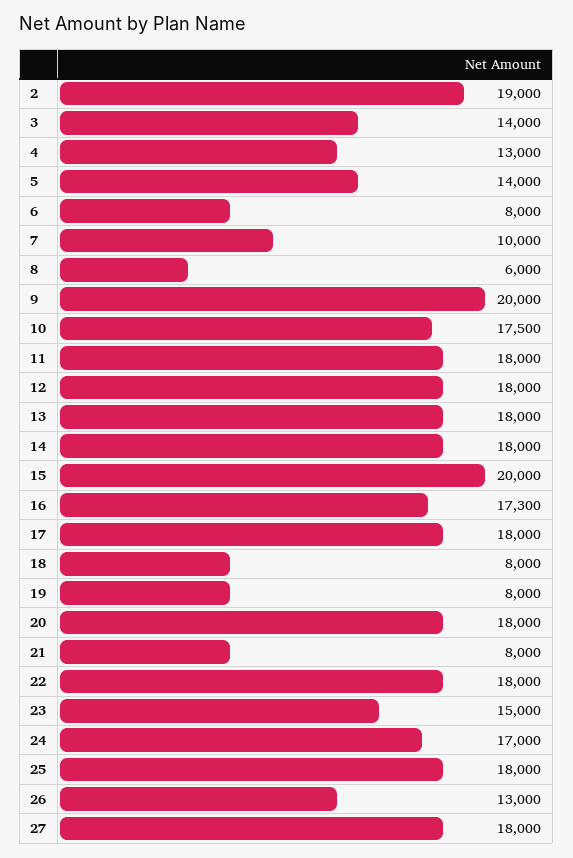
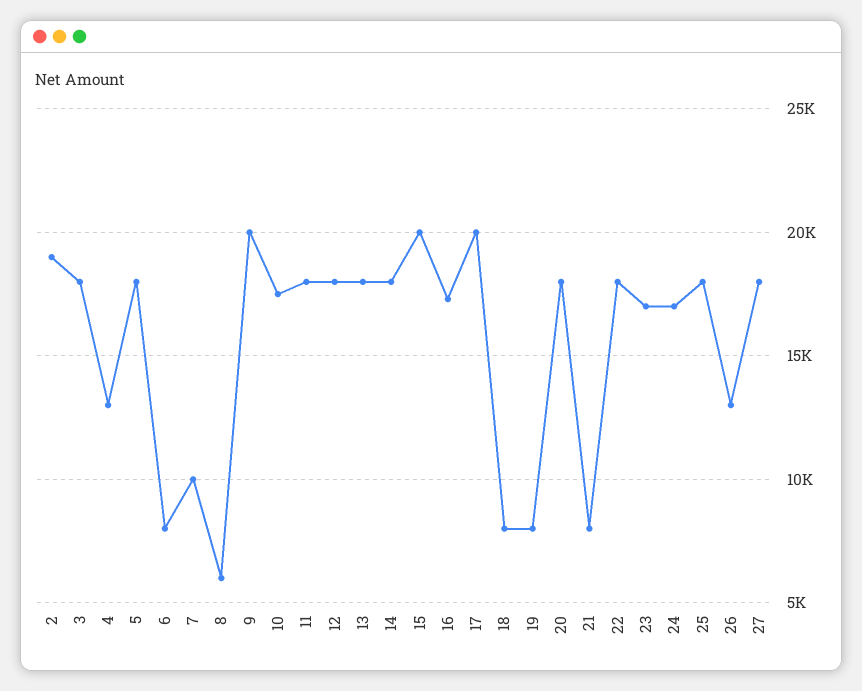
  {
    "2": 19000,
-   "3": 14000,
+   "3": 18000,
    "4": 13000,
-   "5": 14000,
+   "5": 18000,
    "6": 8000,
    "7": 10000,
    "8": 6000,
    "9": 20000,
    "10": 17500,
    "11": 18000,
    "12": 18000,
    "13": 18000,
    "14": 18000,
    "15": 20000,
    "16": 17300,
-   "17": 18000,
+   "17": 20000,
    "18": 8000,
    "19": 8000,
    "20": 18000,
    "21": 8000,
    "22": 18000,
-   "23": 15000,
+   "23": 17000,
    "24": 17000,
    "25": 18000,
    "26": 13000,
    "27": 18000
  }

